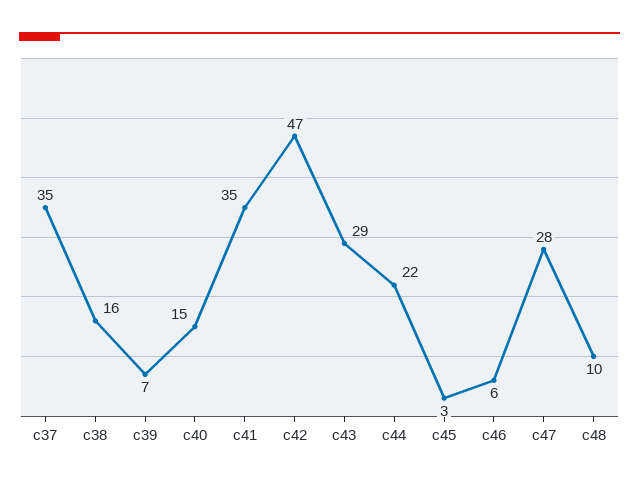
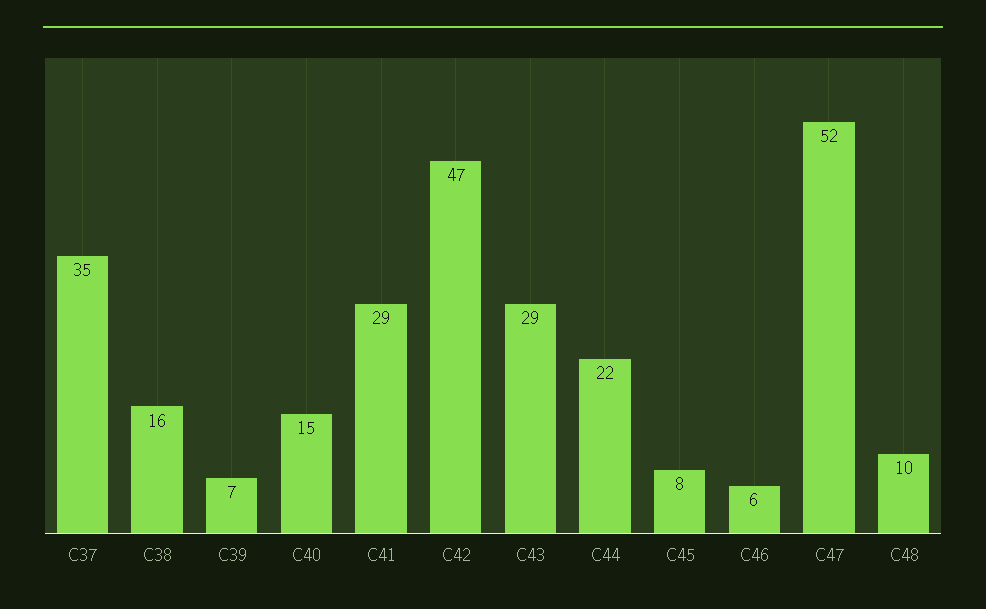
  {
    "c37": 35,
    "c38": 16,
    "c39": 7,
    "c40": 15,
-   "c41": 35,
+   "c41": 29,
    "c42": 47,
    "c43": 29,
    "c44": 22,
-   "c45": 3,
+   "c45": 8,
    "c46": 6,
-   "c47": 28,
+   "c47": 52,
    "c48": 10
  }

